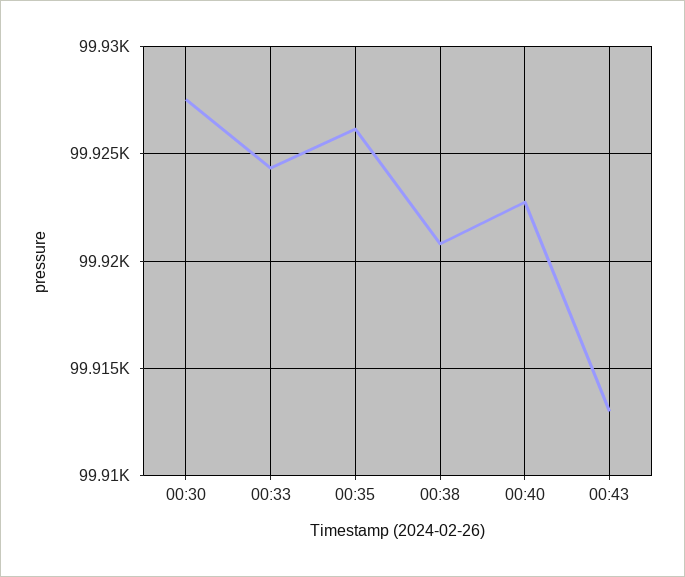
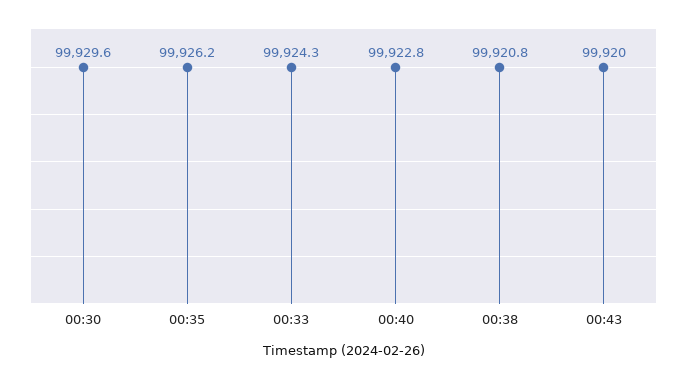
  {
-   "00:30": 99927.5,
+   "00:30": 99929.6,
    "00:33": 99924.3,
    "00:35": 99926.2,
    "00:38": 99920.8,
    "00:40": 99922.8,
-   "00:43": 99913
+   "00:43": 99920
  }

